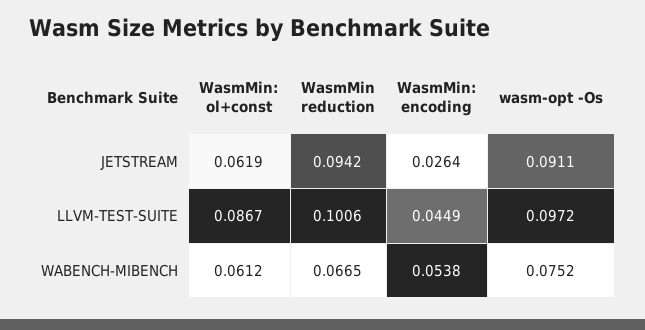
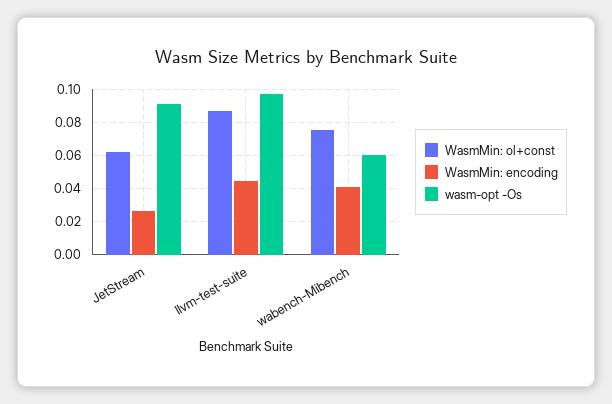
  {
    "WasmMin: ol+const": {
      "JETSTREAM": 0.0619,
      "LLVM-TEST-SUITE": 0.0867,
-     "WABENCH-MIBENCH": 0.0612
+     "WABENCH-MIBENCH": 0.075
    },
-   "WasmMin reduction": {
-     "JETSTREAM": 0.0942,
-     "LLVM-TEST-SUITE": 0.1006,
-     "WABENCH-MIBENCH": 0.0665
-   },
    "WasmMin: encoding": {
      "JETSTREAM": 0.0264,
      "LLVM-TEST-SUITE": 0.0449,
-     "WABENCH-MIBENCH": 0.0538
+     "WABENCH-MIBENCH": 0.04
    },
    "wasm-opt -Os": {
      "JETSTREAM": 0.0911,
      "LLVM-TEST-SUITE": 0.0972,
-     "WABENCH-MIBENCH": 0.0752
+     "WABENCH-MIBENCH": 0.06
    }
  }

